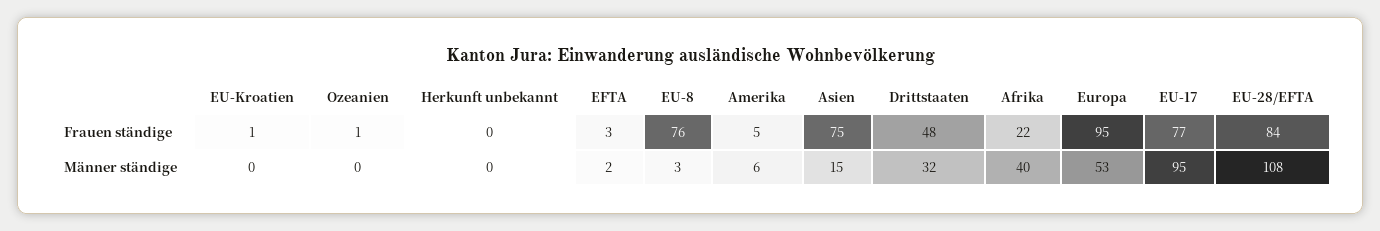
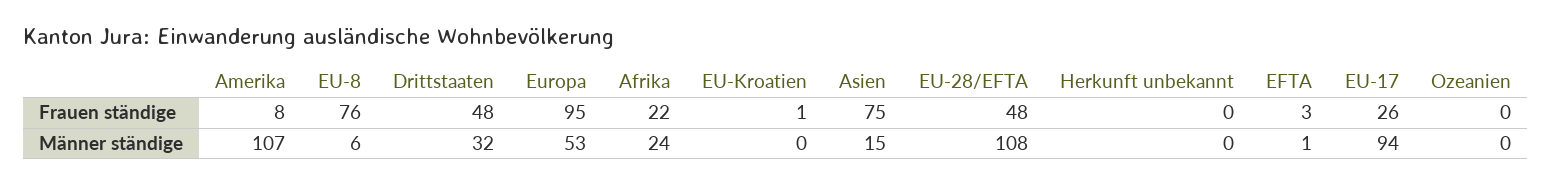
  {
    "EU-Kroatien": {
      "Frauen ständige": 1,
      "Männer ständige": 0
    },
    "Ozeanien": {
-     "Frauen ständige": 1,
+     "Frauen ständige": 0,
      "Männer ständige": 0
    },
    "Herkunft unbekannt": {
      "Frauen ständige": 0,
      "Männer ständige": 0
    },
    "EFTA": {
      "Frauen ständige": 3,
-     "Männer ständige": 2
+     "Männer ständige": 1
    },
    "EU-8": {
      "Frauen ständige": 76,
-     "Männer ständige": 3
+     "Männer ständige": 6
    },
    "Amerika": {
-     "Frauen ständige": 5,
+     "Frauen ständige": 8,
-     "Männer ständige": 6
+     "Männer ständige": 107
    },
    "Asien": {
      "Frauen ständige": 75,
      "Männer ständige": 15
    },
    "Drittstaaten": {
      "Frauen ständige": 48,
      "Männer ständige": 32
    },
    "Afrika": {
      "Frauen ständige": 22,
-     "Männer ständige": 40
+     "Männer ständige": 24
    },
    "Europa": {
      "Frauen ständige": 95,
      "Männer ständige": 53
    },
    "EU-17": {
-     "Frauen ständige": 77,
+     "Frauen ständige": 26,
-     "Männer ständige": 95
+     "Männer ständige": 94
    },
    "EU-28/EFTA": {
-     "Frauen ständige": 84,
+     "Frauen ständige": 48,
      "Männer ständige": 108
    }
  }

